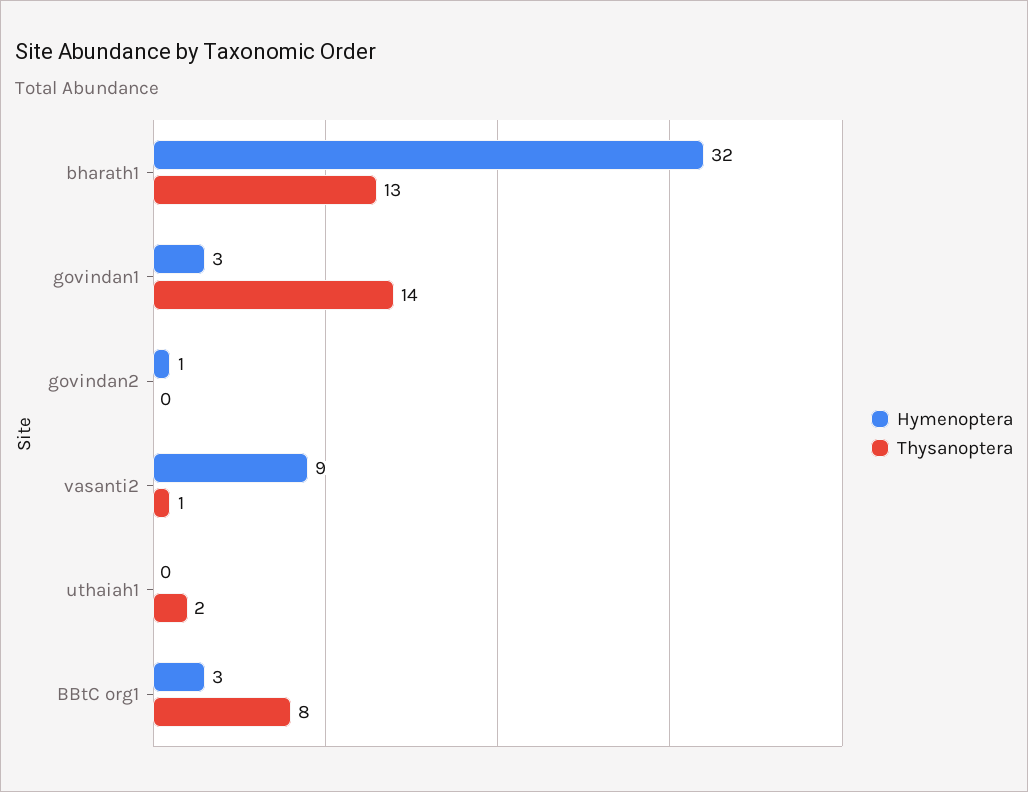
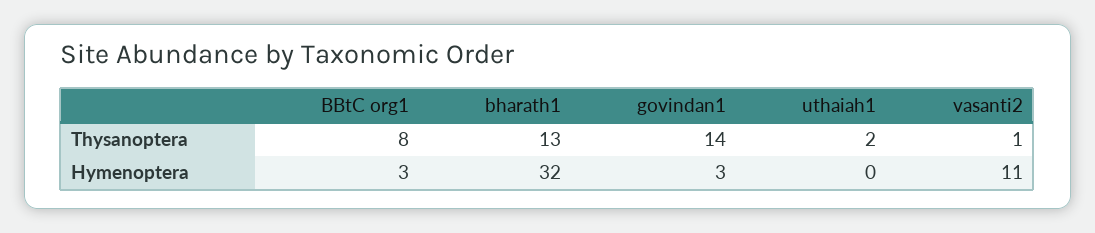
  {
    "Hymenoptera": {
      "bharath1": 32,
      "govindan1": 3,
-     "govindan2": 1,
-     "vasanti2": 9,
+     "vasanti2": 11,
      "uthaiah1": 0,
      "BBtC org1": 3
    },
    "Thysanoptera": {
      "bharath1": 13,
      "govindan1": 14,
-     "govindan2": 0,
      "vasanti2": 1,
      "uthaiah1": 2,
      "BBtC org1": 8
    }
  }

